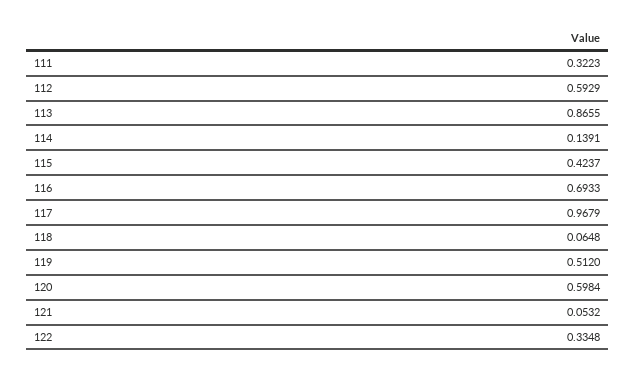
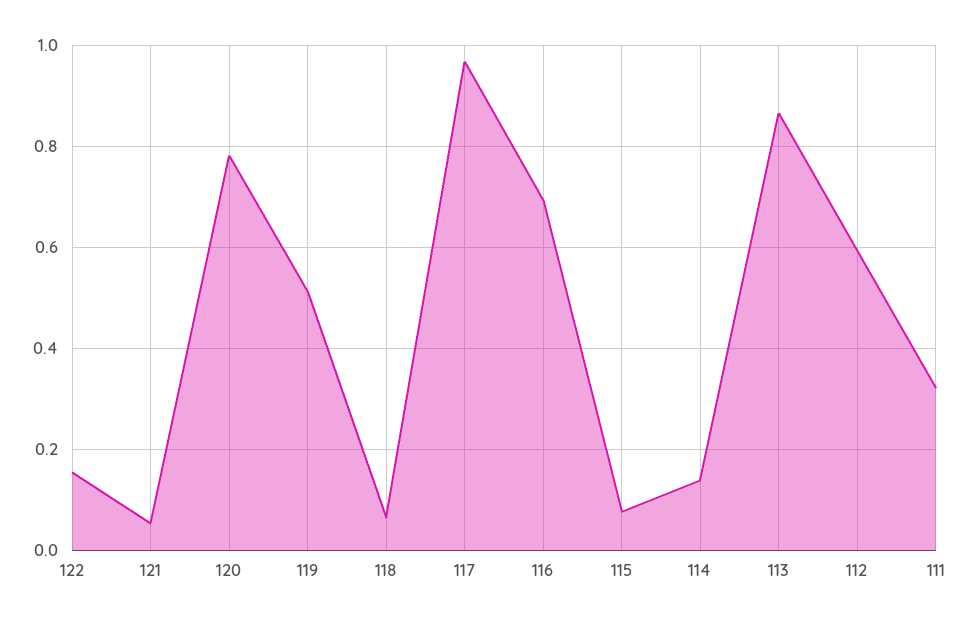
  {
    "111": 0.3223,
    "112": 0.5929,
    "113": 0.8655,
    "114": 0.1391,
-   "115": 0.4237,
+   "115": 0.08,
    "116": 0.6933,
    "117": 0.9679,
    "118": 0.0648,
    "119": 0.512,
-   "120": 0.5984,
+   "120": 0.78,
    "121": 0.0532,
-   "122": 0.3348
+   "122": 0.16
  }

